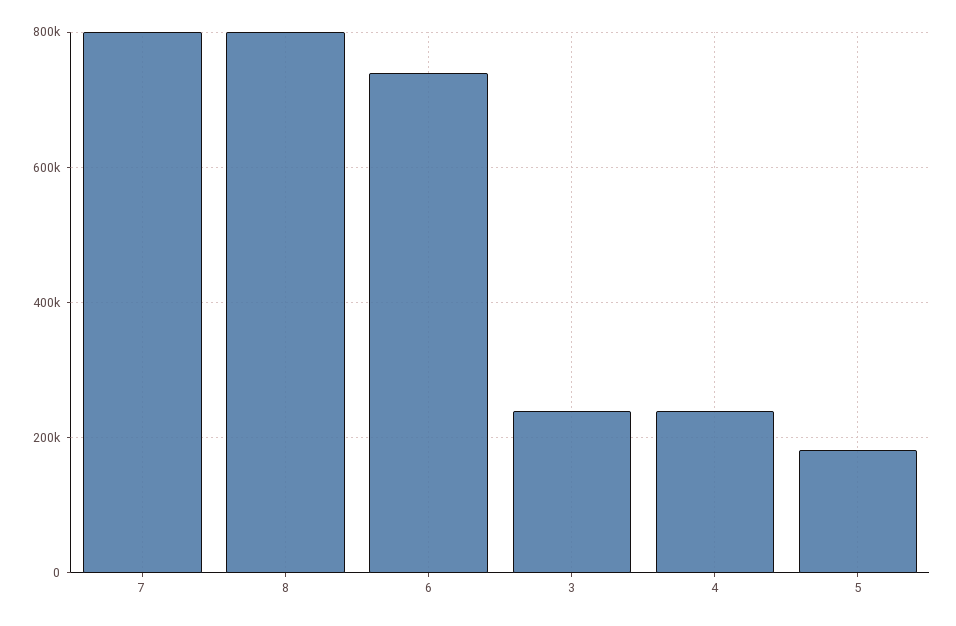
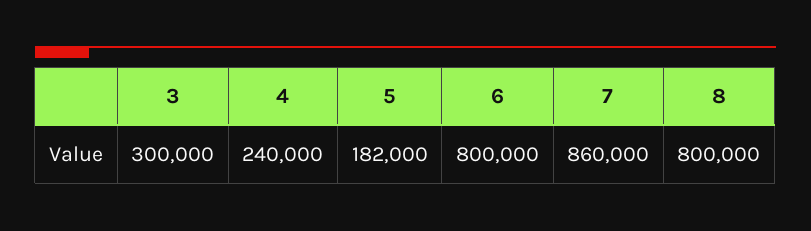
  {
-   "7": 800000,
+   "7": 860000,
    "8": 800000,
-   "6": 740000,
+   "6": 800000,
-   "3": 240000,
+   "3": 300000,
    "4": 240000,
    "5": 182000
  }

